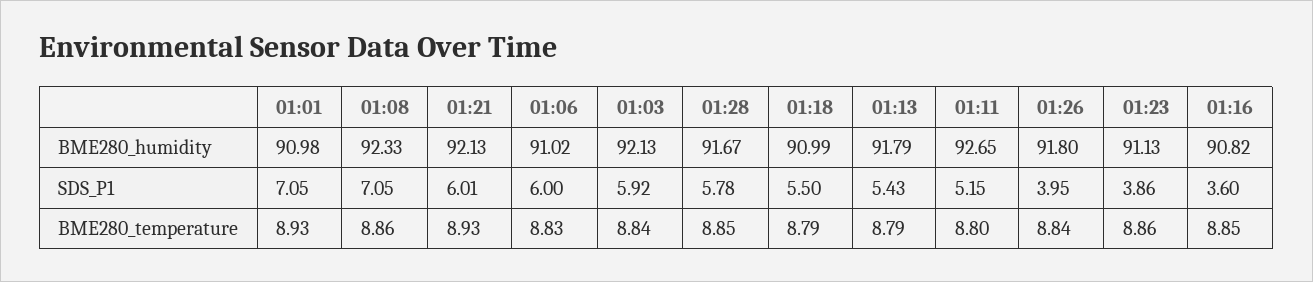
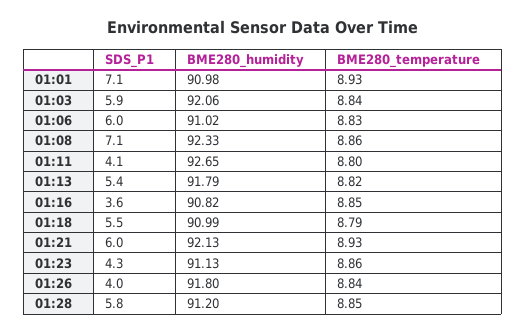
  {
    "01:01": {
      "BME280_humidity": 90.98,
      "SDS_P1": 7.05,
      "BME280_temperature": 8.93
    },
    "01:08": {
      "BME280_humidity": 92.33,
      "SDS_P1": 7.05,
      "BME280_temperature": 8.86
    },
    "01:21": {
      "BME280_humidity": 92.13,
      "SDS_P1": 6.01,
      "BME280_temperature": 8.93
    },
    "01:06": {
      "BME280_humidity": 91.02,
      "SDS_P1": 6,
      "BME280_temperature": 8.83
    },
    "01:03": {
-     "BME280_humidity": 92.13,
+     "BME280_humidity": 92.06,
      "SDS_P1": 5.92,
      "BME280_temperature": 8.84
    },
    "01:28": {
-     "BME280_humidity": 91.67,
+     "BME280_humidity": 91.2,
      "SDS_P1": 5.78,
      "BME280_temperature": 8.85
    },
    "01:18": {
      "BME280_humidity": 90.99,
      "SDS_P1": 5.5,
      "BME280_temperature": 8.79
    },
    "01:13": {
      "BME280_humidity": 91.79,
      "SDS_P1": 5.43,
-     "BME280_temperature": 8.79
+     "BME280_temperature": 8.82
    },
    "01:11": {
      "BME280_humidity": 92.65,
-     "SDS_P1": 5.15,
+     "SDS_P1": 4.1,
      "BME280_temperature": 8.8
    },
    "01:26": {
      "BME280_humidity": 91.8,
      "SDS_P1": 3.95,
      "BME280_temperature": 8.84
    },
    "01:23": {
      "BME280_humidity": 91.13,
-     "SDS_P1": 3.86,
+     "SDS_P1": 4.3,
      "BME280_temperature": 8.86
    },
    "01:16": {
      "BME280_humidity": 90.82,
      "SDS_P1": 3.6,
      "BME280_temperature": 8.85
    }
  }

